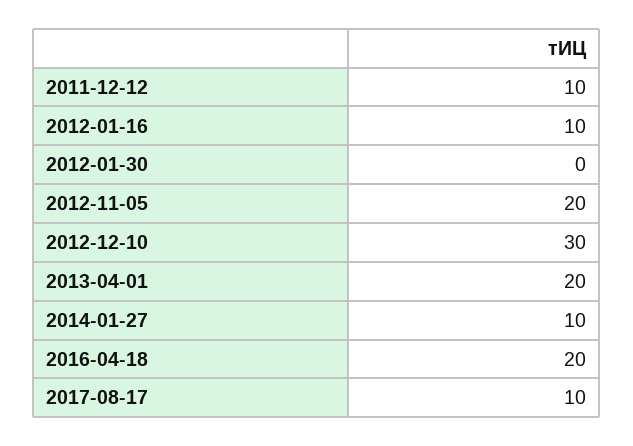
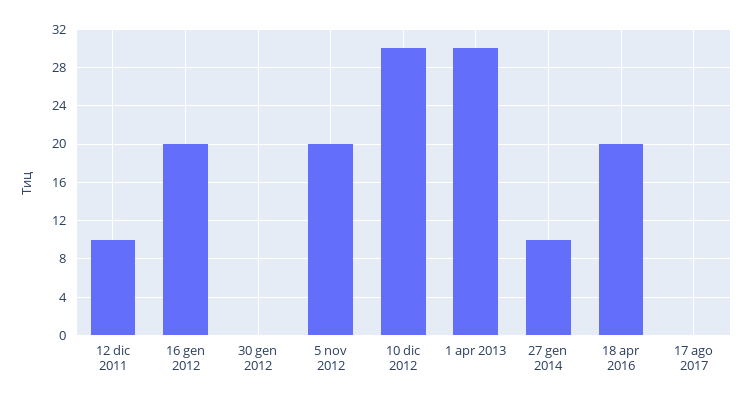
  {
    "2011-12-12": 10,
-   "2012-01-16": 10,
+   "2012-01-16": 20,
    "2012-01-30": 0,
    "2012-11-05": 20,
    "2012-12-10": 30,
-   "2013-04-01": 20,
+   "2013-04-01": 30,
    "2014-01-27": 10,
    "2016-04-18": 20,
-   "2017-08-17": 10
+   "2017-08-17": 0
  }

